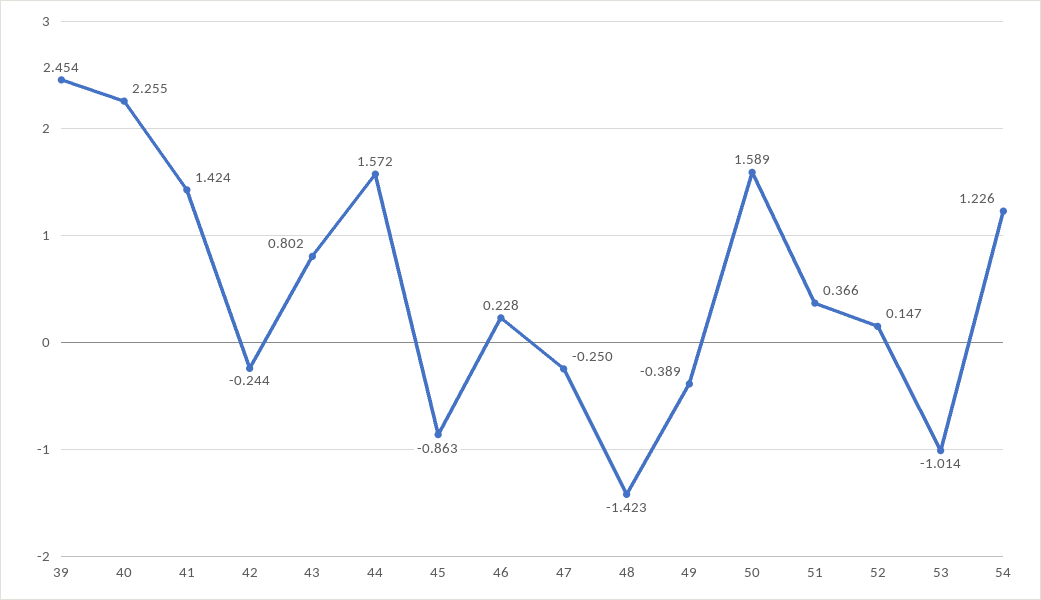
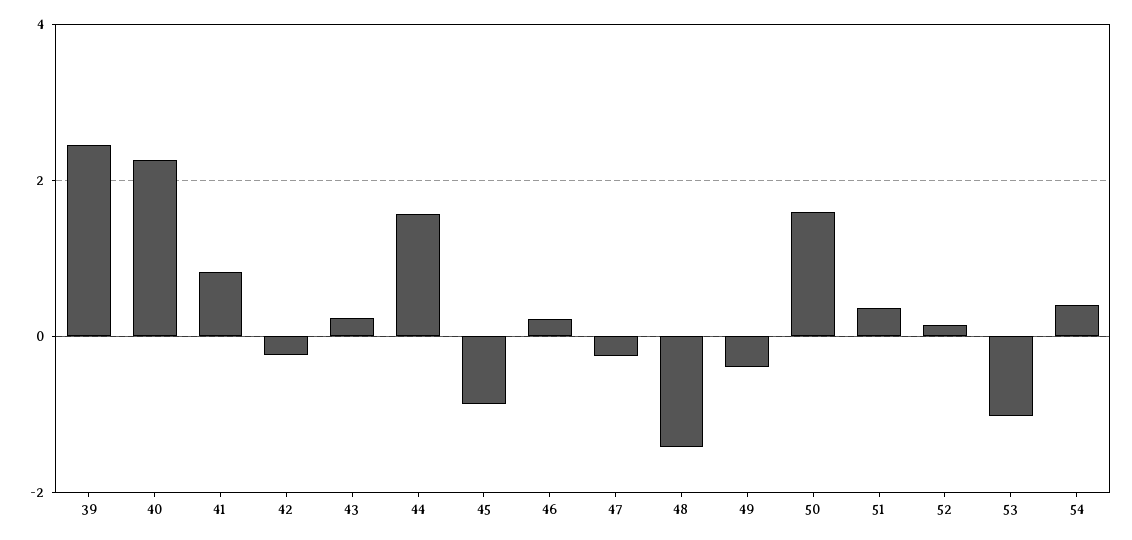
  {
    "39": 2.454,
    "40": 2.255,
-   "41": 1.424,
+   "41": 0.8,
    "42": -0.244,
-   "43": 0.802,
+   "43": 0.2,
    "44": 1.572,
    "45": -0.863,
    "46": 0.228,
    "47": -0.25,
    "48": -1.423,
    "49": -0.389,
    "50": 1.589,
    "51": 0.366,
    "52": 0.147,
    "53": -1.014,
-   "54": 1.226
+   "54": 0.4
  }

